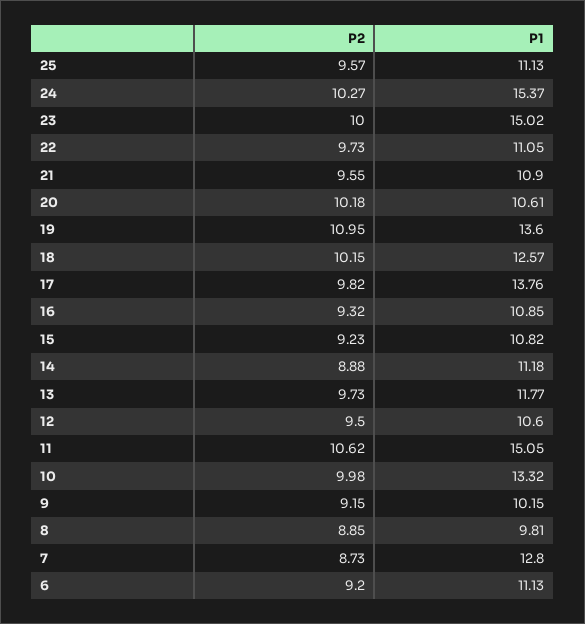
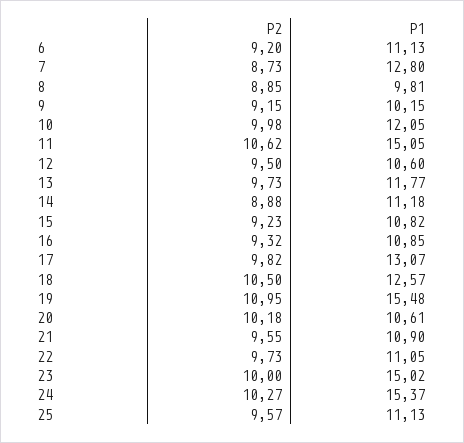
  {
    "P2": {
      "25": 9.57,
      "24": 10.27,
      "23": 10,
      "22": 9.73,
      "21": 9.55,
      "20": 10.18,
      "19": 10.95,
-     "18": 10.15,
+     "18": 10.5,
      "17": 9.82,
      "16": 9.32,
      "15": 9.23,
      "14": 8.88,
      "13": 9.73,
      "12": 9.5,
      "11": 10.62,
      "10": 9.98,
      "9": 9.15,
      "8": 8.85,
      "7": 8.73,
      "6": 9.2
    },
    "P1": {
      "25": 11.13,
      "24": 15.37,
      "23": 15.02,
      "22": 11.05,
      "21": 10.9,
      "20": 10.61,
-     "19": 13.6,
+     "19": 15.48,
      "18": 12.57,
-     "17": 13.76,
+     "17": 13.07,
      "16": 10.85,
      "15": 10.82,
      "14": 11.18,
      "13": 11.77,
      "12": 10.6,
      "11": 15.05,
-     "10": 13.32,
+     "10": 12.05,
      "9": 10.15,
      "8": 9.81,
      "7": 12.8,
      "6": 11.13
    }
  }

